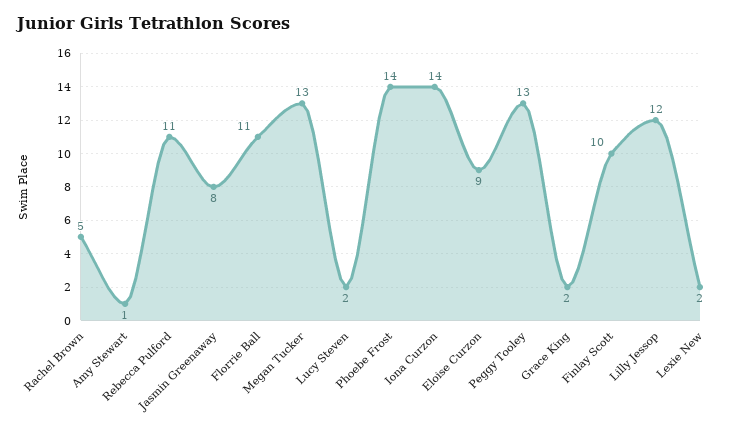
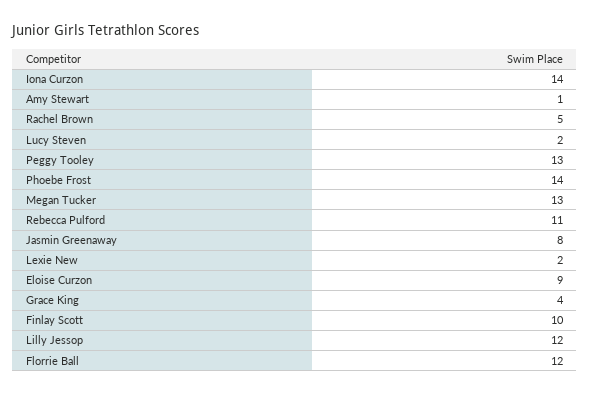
  {
    "Rachel Brown": 5,
    "Amy Stewart": 1,
    "Rebecca Pulford": 11,
    "Jasmin Greenaway": 8,
-   "Florrie Ball": 11,
+   "Florrie Ball": 12,
    "Megan Tucker": 13,
    "Lucy Steven": 2,
    "Phoebe Frost": 14,
    "Iona Curzon": 14,
    "Eloise Curzon": 9,
    "Peggy Tooley": 13,
-   "Grace King": 2,
+   "Grace King": 4,
    "Finlay Scott": 10,
    "Lilly Jessop": 12,
    "Lexie New": 2
  }

